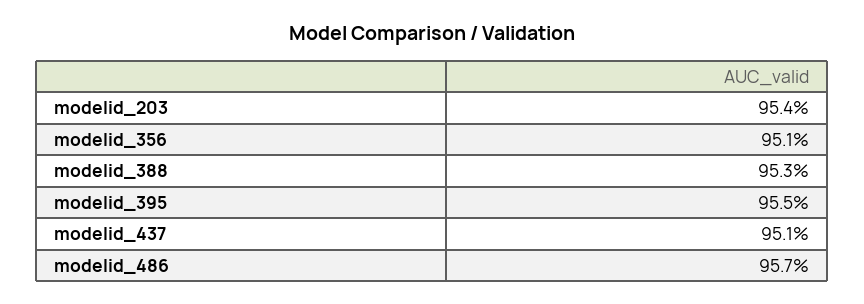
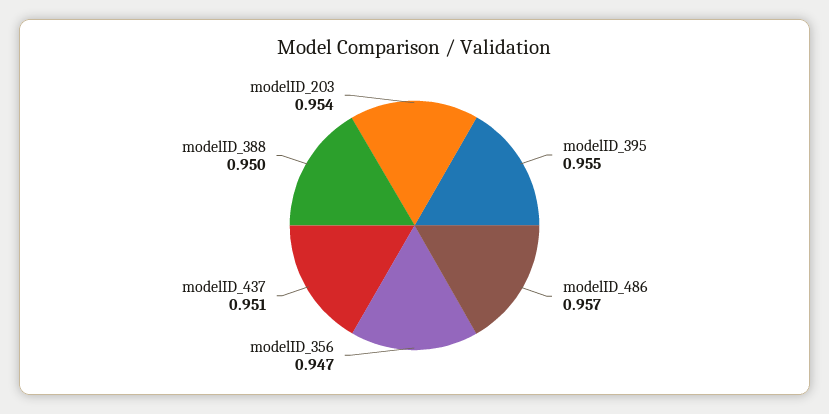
  {
    "modelid_203": 0.954,
-   "modelid_356": 0.951,
+   "modelid_356": 0.947,
-   "modelid_388": 0.953,
+   "modelid_388": 0.95,
    "modelid_395": 0.955,
    "modelid_437": 0.951,
    "modelid_486": 0.957
  }

